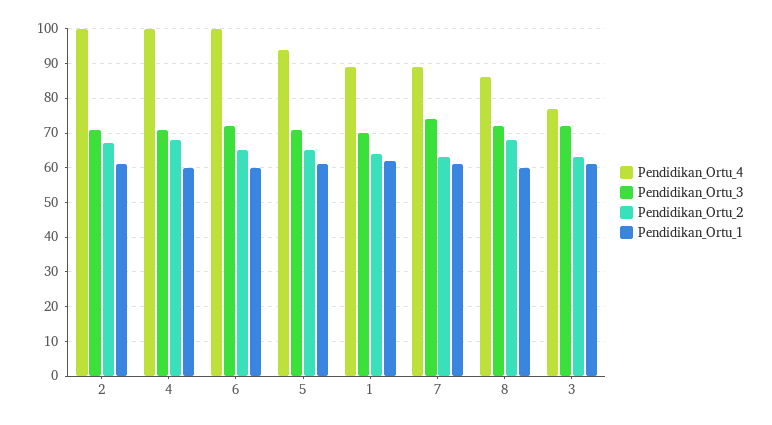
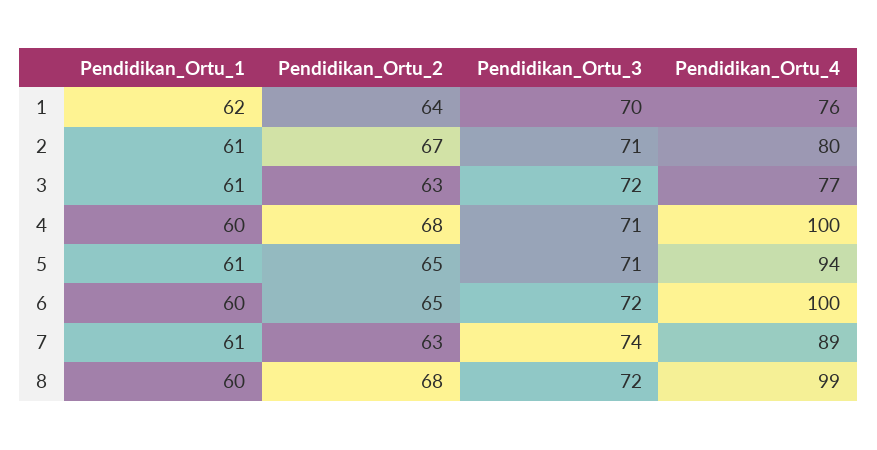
  {
    "Pendidikan_Ortu_4": {
-     "2": 100,
+     "2": 80,
      "4": 100,
      "6": 100,
      "5": 94,
-     "1": 90,
+     "1": 76,
      "7": 89,
-     "8": 85,
+     "8": 99,
      "3": 77
    },
    "Pendidikan_Ortu_3": {
      "2": 71,
      "4": 71,
      "6": 72,
      "5": 71,
      "1": 70,
      "7": 74,
      "8": 72,
      "3": 72
    },
    "Pendidikan_Ortu_2": {
      "2": 67,
      "4": 68,
      "6": 65,
      "5": 65,
      "1": 64,
      "7": 63,
      "8": 68,
      "3": 63
    },
    "Pendidikan_Ortu_1": {
      "2": 61,
      "4": 60,
      "6": 60,
      "5": 61,
      "1": 62,
      "7": 61,
      "8": 60,
      "3": 61
    }
  }

